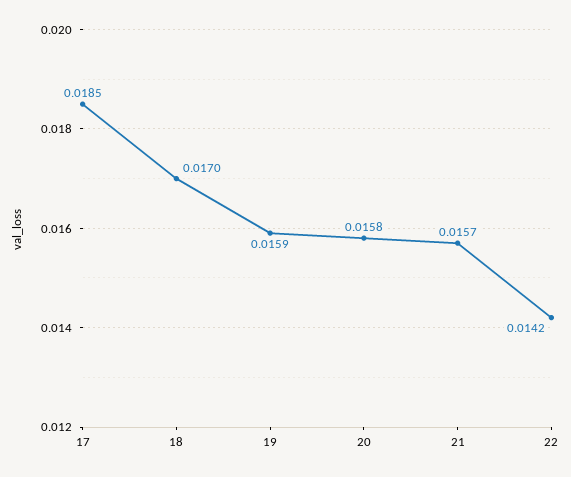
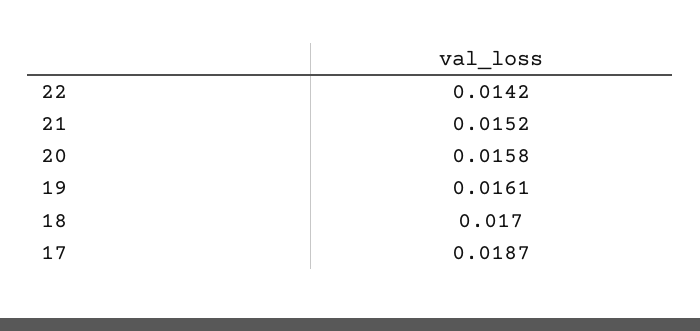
  {
-   "17": 0.0185,
+   "17": 0.0187,
    "18": 0.017,
-   "19": 0.0159,
+   "19": 0.0161,
    "20": 0.0158,
-   "21": 0.0157,
+   "21": 0.0152,
    "22": 0.0142
  }

